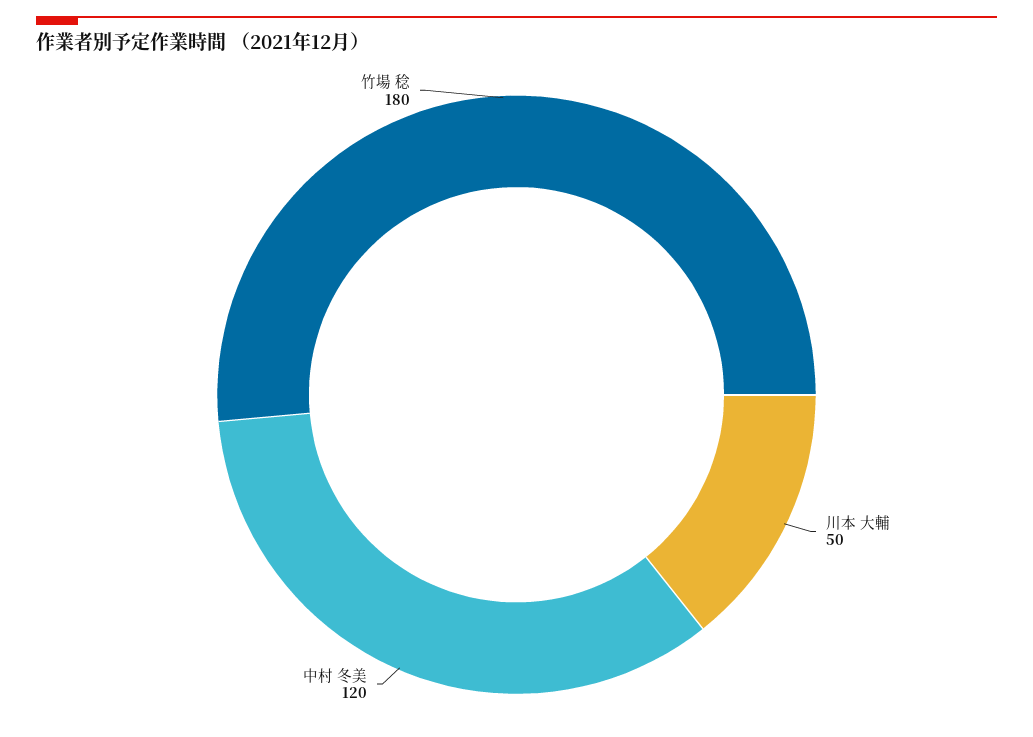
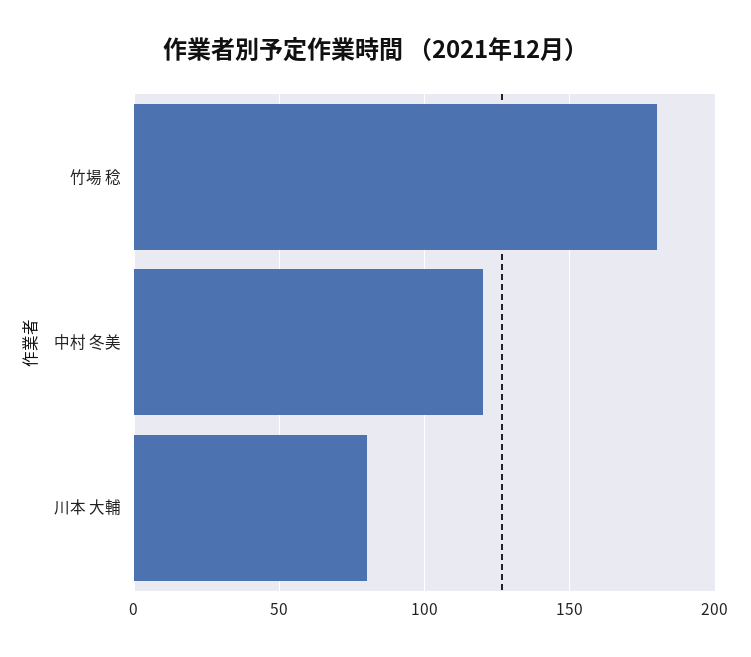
  {
-   "川本 大輔": 50,
+   "川本 大輔": 80,
    "中村 冬美": 120,
    "竹場 稔": 180
  }

